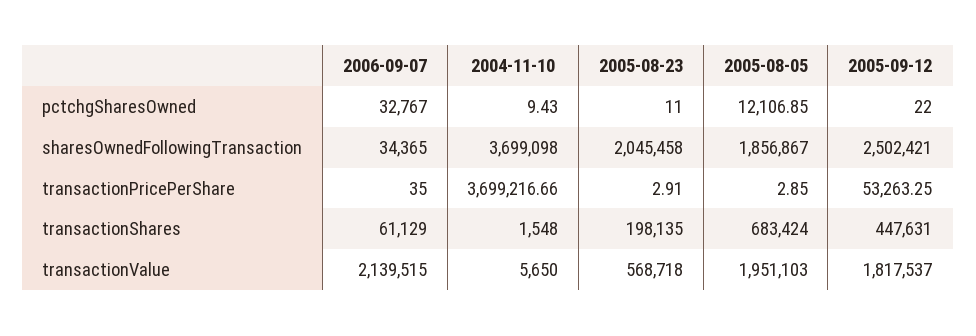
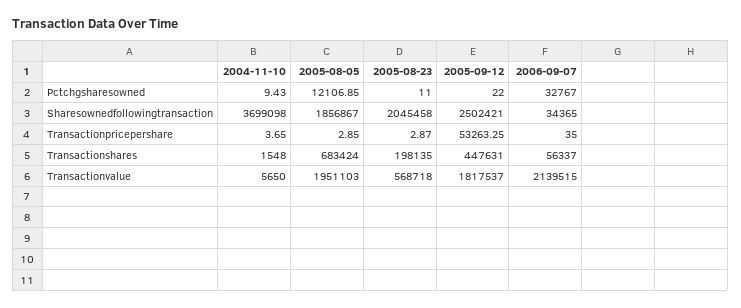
  {
    "2006-09-07": {
      "pctchgSharesOwned": 32767,
      "sharesOwnedFollowingTransaction": 34365,
      "transactionPricePerShare": 35,
-     "transactionShares": 61129,
+     "transactionShares": 56337,
      "transactionValue": 2139515
    },
    "2004-11-10": {
      "pctchgSharesOwned": 9.43,
      "sharesOwnedFollowingTransaction": 3699098,
-     "transactionPricePerShare": 3699216.66,
+     "transactionPricePerShare": 3.65,
      "transactionShares": 1548,
      "transactionValue": 5650
    },
    "2005-08-23": {
      "pctchgSharesOwned": 11,
      "sharesOwnedFollowingTransaction": 2045458,
-     "transactionPricePerShare": 2.91,
+     "transactionPricePerShare": 2.87,
      "transactionShares": 198135,
      "transactionValue": 568718
    },
    "2005-08-05": {
      "pctchgSharesOwned": 12106.85,
      "sharesOwnedFollowingTransaction": 1856867,
      "transactionPricePerShare": 2.85,
      "transactionShares": 683424,
      "transactionValue": 1951103
    },
    "2005-09-12": {
      "pctchgSharesOwned": 22,
      "sharesOwnedFollowingTransaction": 2502421,
      "transactionPricePerShare": 53263.25,
      "transactionShares": 447631,
      "transactionValue": 1817537
    }
  }

